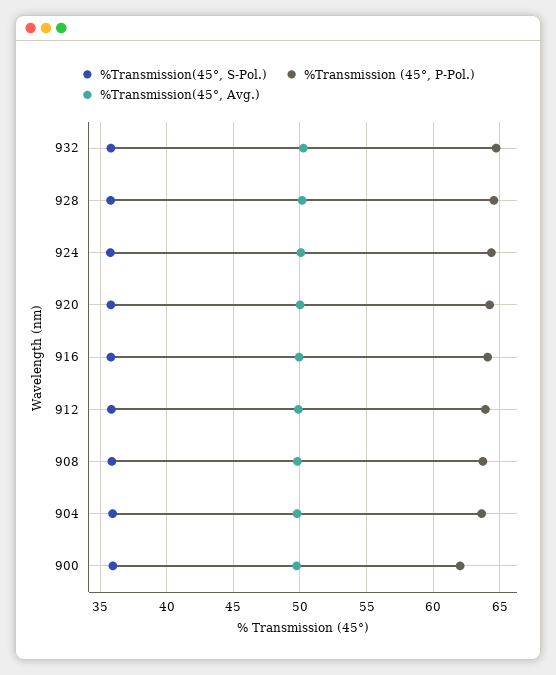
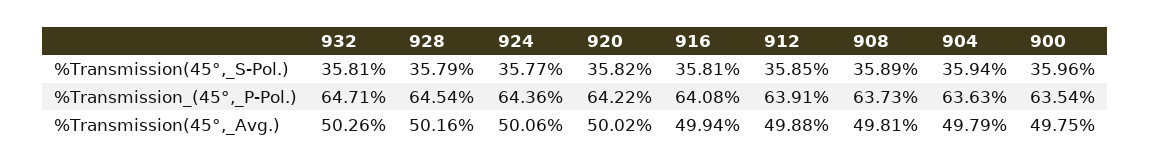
  {
    "%Transmission(45°, S-Pol.)": {
      "932": 35.81,
      "928": 35.79,
      "924": 35.77,
      "920": 35.82,
      "916": 35.81,
      "912": 35.85,
      "908": 35.89,
      "904": 35.94,
      "900": 35.96
    },
    "%Transmission (45°, P-Pol.)": {
      "932": 64.71,
      "928": 64.54,
      "924": 64.36,
      "920": 64.22,
      "916": 64.08,
      "912": 63.91,
      "908": 63.73,
      "904": 63.63,
-     "900": 62
+     "900": 63.54
    },
    "%Transmission(45°, Avg.)": {
      "932": 50.26,
      "928": 50.16,
      "924": 50.06,
      "920": 50.02,
      "916": 49.94,
      "912": 49.88,
      "908": 49.81,
      "904": 49.79,
      "900": 49.75
    }
  }

